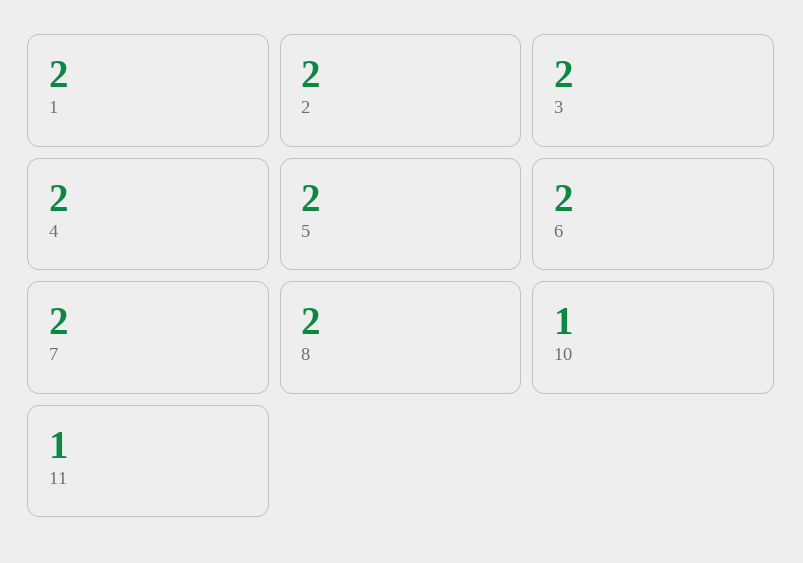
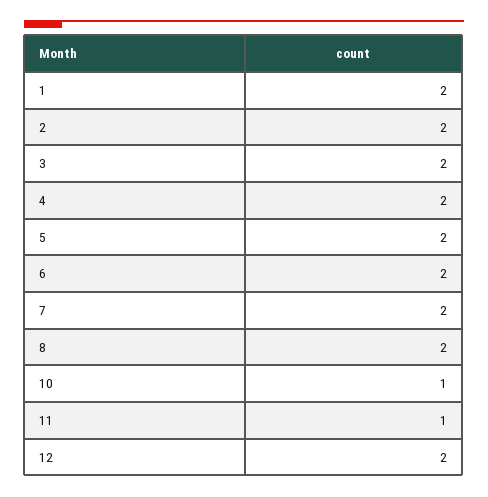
  {
    "1": 2,
    "2": 2,
    "3": 2,
    "4": 2,
    "5": 2,
    "6": 2,
    "7": 2,
    "8": 2,
    "10": 1,
-   "11": 1
+   "11": 1,
+   "12": 2
  }

